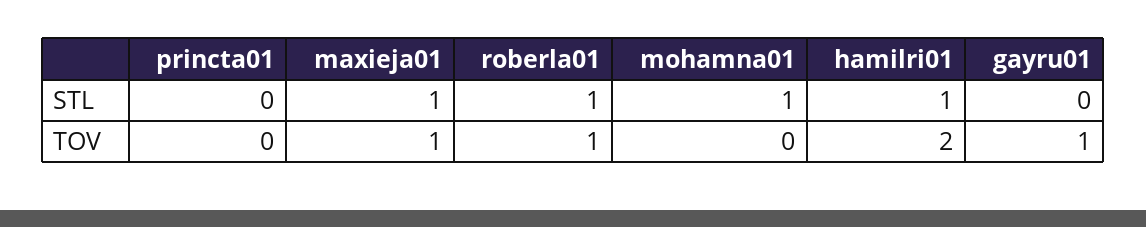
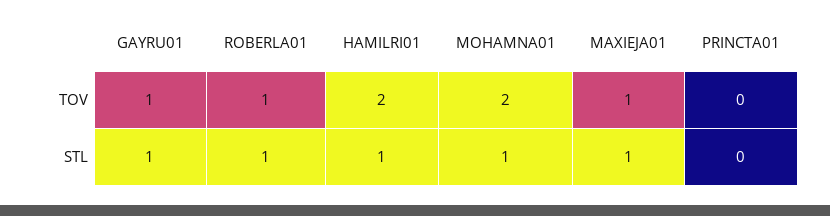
  {
    "princta01": {
      "STL": 0,
      "TOV": 0
    },
    "maxieja01": {
      "STL": 1,
      "TOV": 1
    },
    "roberla01": {
      "STL": 1,
      "TOV": 1
    },
    "mohamna01": {
      "STL": 1,
-     "TOV": 0
+     "TOV": 2
    },
    "hamilri01": {
      "STL": 1,
      "TOV": 2
    },
    "gayru01": {
-     "STL": 0,
+     "STL": 1,
      "TOV": 1
    }
  }

